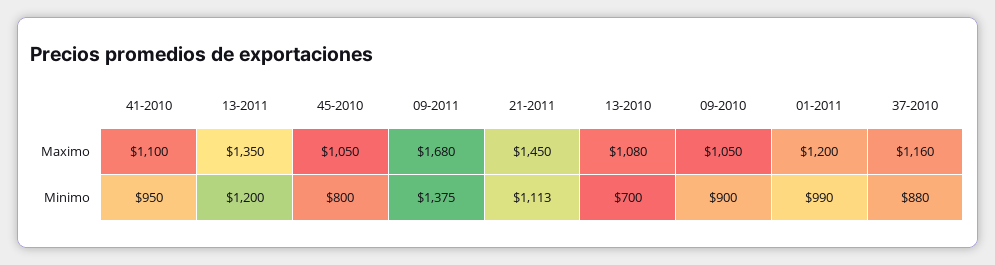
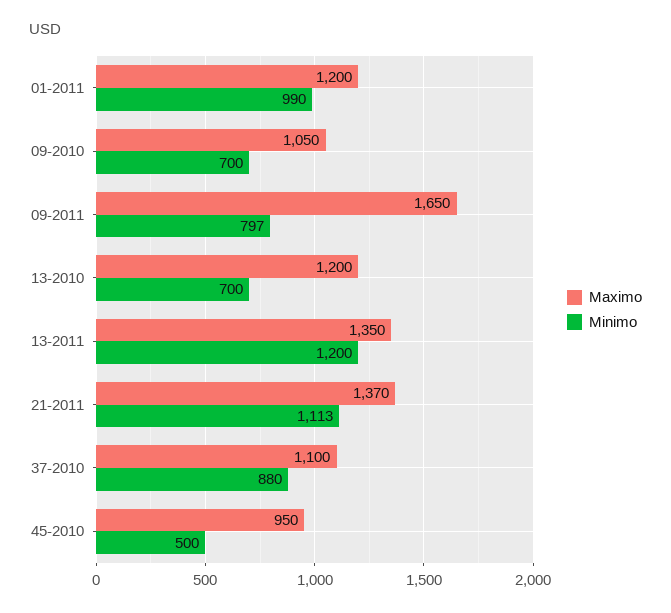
  {
    "Maximo": {
-     "41-2010": 1100,
      "13-2011": 1350,
-     "45-2010": 1050,
+     "45-2010": 950,
-     "09-2011": 1680,
+     "09-2011": 1650,
-     "21-2011": 1450,
+     "21-2011": 1370,
-     "13-2010": 1080,
+     "13-2010": 1200,
      "09-2010": 1050,
      "01-2011": 1200,
-     "37-2010": 1160
+     "37-2010": 1100
    },
    "Minimo": {
-     "41-2010": 950,
      "13-2011": 1200,
-     "45-2010": 800,
+     "45-2010": 500,
-     "09-2011": 1375,
+     "09-2011": 797,
      "21-2011": 1113,
      "13-2010": 700,
-     "09-2010": 900,
+     "09-2010": 700,
      "01-2011": 990,
      "37-2010": 880
    }
  }

